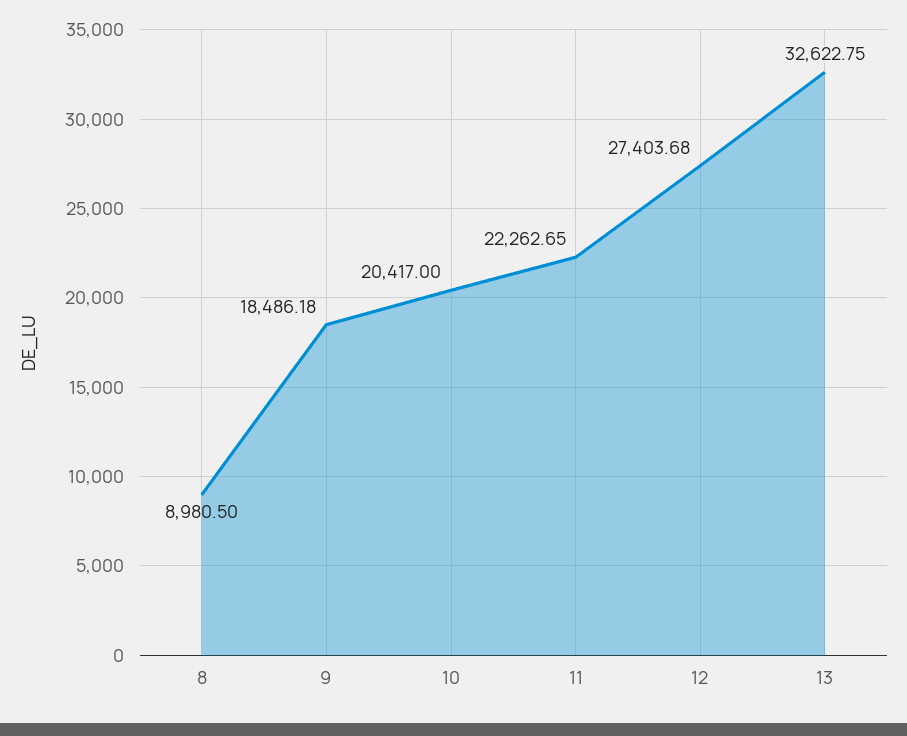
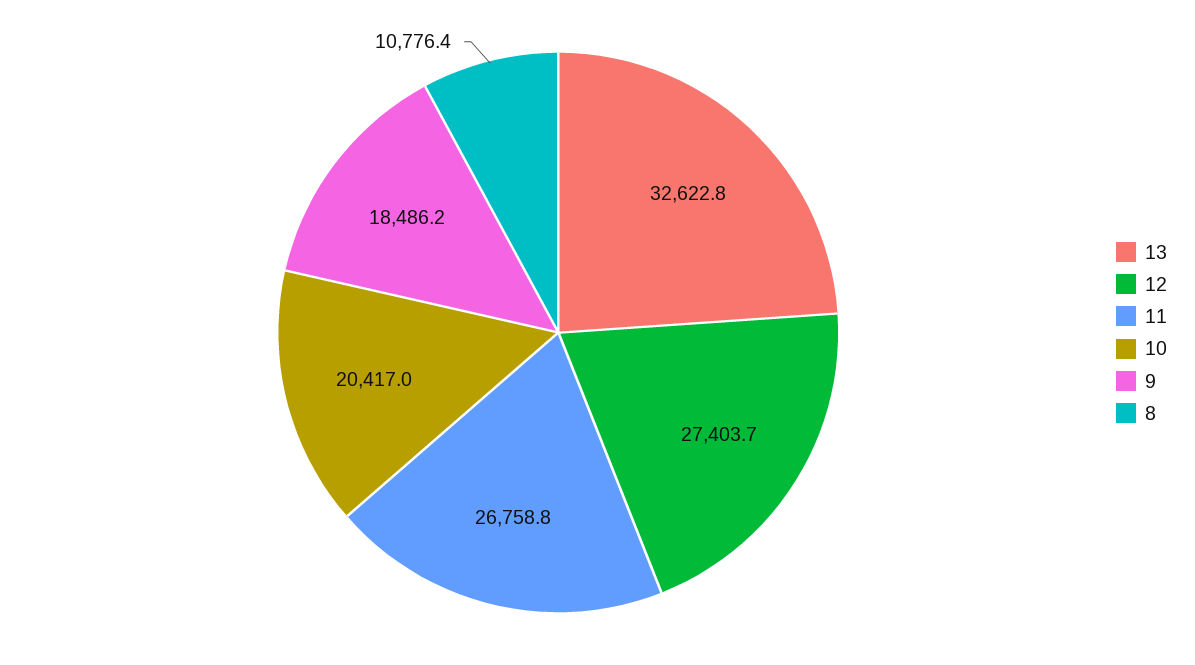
  {
-   "8": 8980.5,
+   "8": 10776.4,
    "9": 18486.18,
    "10": 20417,
-   "11": 22262.65,
+   "11": 26758.8,
    "12": 27403.68,
    "13": 32622.75
  }

